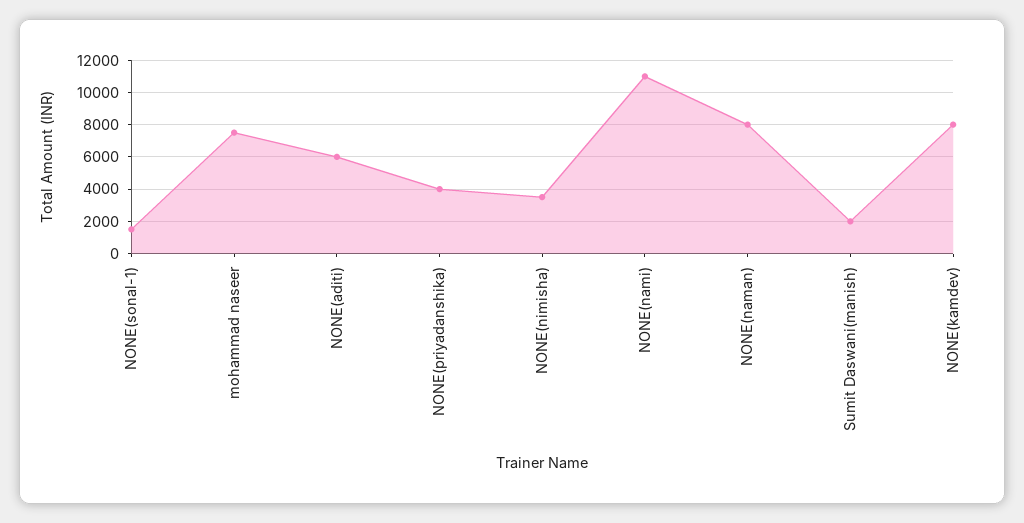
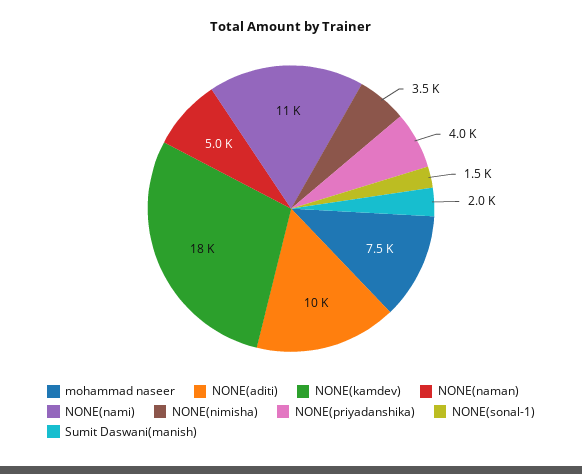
  {
    "NONE(sonal-1)": 1500,
    "mohammad naseer": 7500,
-   "NONE(aditi)": 6000,
+   "NONE(aditi)": 10000,
    "NONE(priyadanshika)": 4000,
    "NONE(nimisha)": 3500,
    "NONE(nami)": 11000,
-   "NONE(naman)": 8000,
+   "NONE(naman)": 5000,
    "Sumit Daswani(manish)": 2000,
-   "NONE(kamdev)": 8000
+   "NONE(kamdev)": 18000
  }

